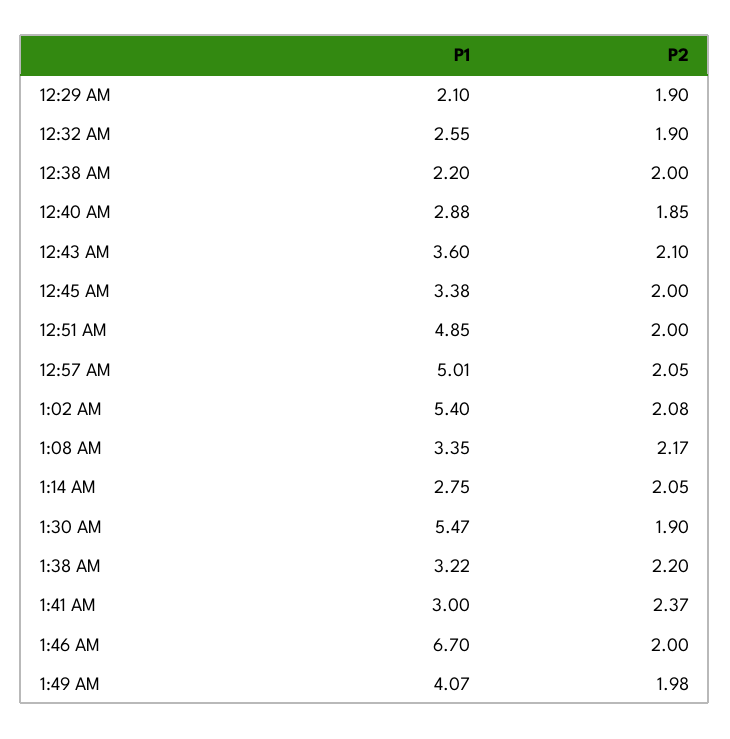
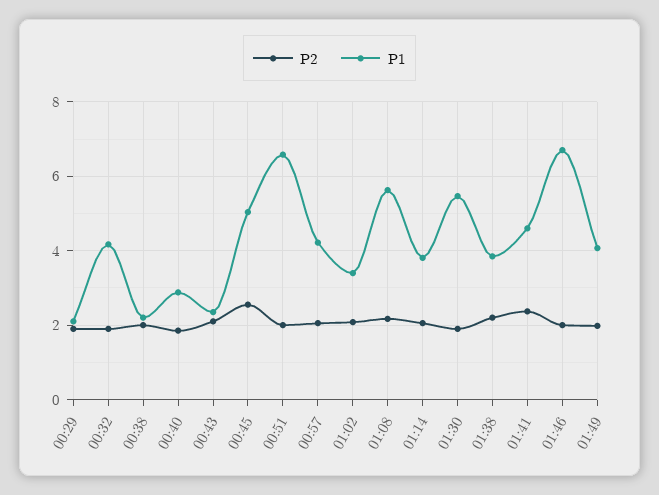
  {
    "P1": {
      "12:29 AM": 2.1,
-     "12:32 AM": 2.55,
+     "12:32 AM": 4.2,
      "12:38 AM": 2.2,
      "12:40 AM": 2.88,
-     "12:43 AM": 3.6,
+     "12:43 AM": 2.4,
-     "12:45 AM": 3.38,
+     "12:45 AM": 5,
-     "12:51 AM": 4.85,
+     "12:51 AM": 6.6,
-     "12:57 AM": 5.01,
+     "12:57 AM": 4.2,
-     "1:02 AM": 5.4,
+     "1:02 AM": 3.4,
-     "1:08 AM": 3.35,
+     "1:08 AM": 5.6,
-     "1:14 AM": 2.75,
+     "1:14 AM": 3.8,
      "1:30 AM": 5.47,
-     "1:38 AM": 3.22,
+     "1:38 AM": 3.8,
-     "1:41 AM": 3,
+     "1:41 AM": 4.6,
      "1:46 AM": 6.7,
      "1:49 AM": 4.07
    },
    "P2": {
      "12:29 AM": 1.9,
      "12:32 AM": 1.9,
      "12:38 AM": 2,
      "12:40 AM": 1.85,
      "12:43 AM": 2.1,
-     "12:45 AM": 2,
+     "12:45 AM": 2.6,
      "12:51 AM": 2,
      "12:57 AM": 2.05,
      "1:02 AM": 2.08,
      "1:08 AM": 2.17,
      "1:14 AM": 2.05,
      "1:30 AM": 1.9,
      "1:38 AM": 2.2,
      "1:41 AM": 2.37,
      "1:46 AM": 2,
      "1:49 AM": 1.98
    }
  }

